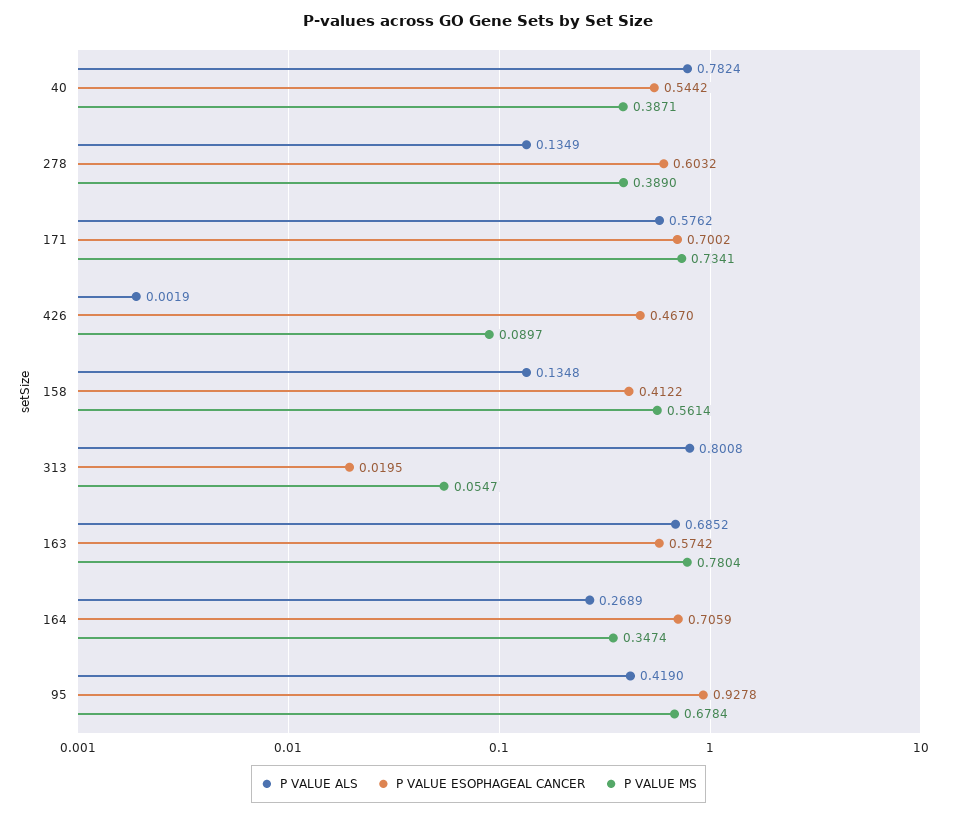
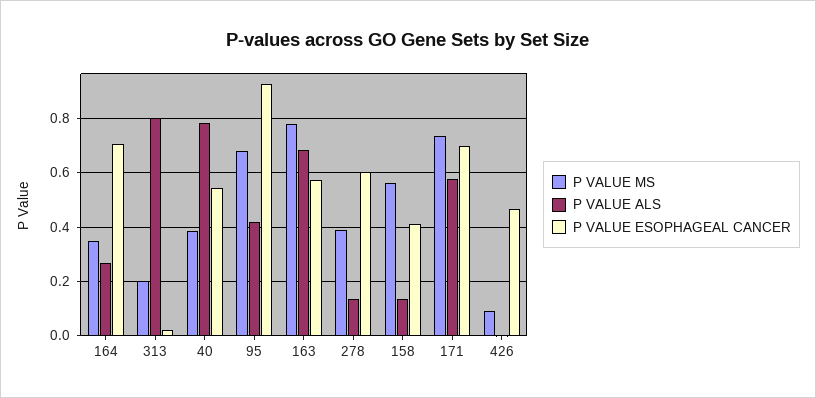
  {
    "P VALUE ALS": {
      "40": 0.7824,
      "278": 0.1349,
      "171": 0.5762,
      "426": 0.0019,
      "158": 0.1348,
      "313": 0.8008,
      "163": 0.6852,
      "164": 0.2689,
      "95": 0.419
    },
    "P VALUE ESOPHAGEAL CANCER": {
      "40": 0.5442,
      "278": 0.6032,
      "171": 0.7002,
      "426": 0.467,
      "158": 0.4122,
      "313": 0.0195,
      "163": 0.5742,
      "164": 0.7059,
      "95": 0.9278
    },
    "P VALUE MS": {
      "40": 0.3871,
      "278": 0.389,
      "171": 0.7341,
      "426": 0.0897,
      "158": 0.5614,
-     "313": 0.0547,
+     "313": 0.2,
      "163": 0.7804,
      "164": 0.3474,
      "95": 0.6784
    }
  }

